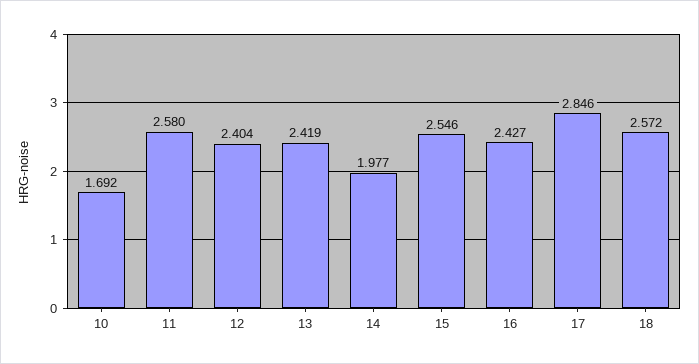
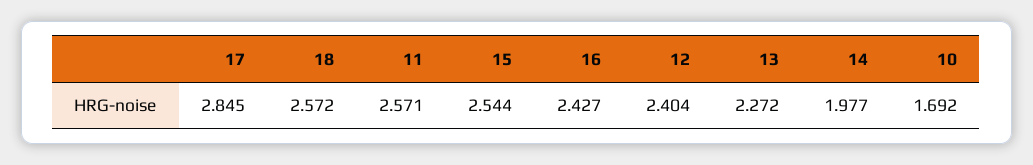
  {
    "10": 1.692,
-   "11": 2.58,
+   "11": 2.571,
    "12": 2.404,
-   "13": 2.419,
+   "13": 2.272,
    "14": 1.977,
-   "15": 2.546,
+   "15": 2.544,
    "16": 2.427,
-   "17": 2.846,
+   "17": 2.845,
    "18": 2.572
  }

